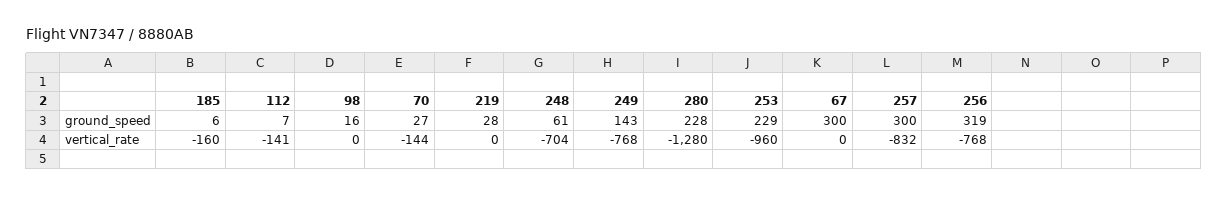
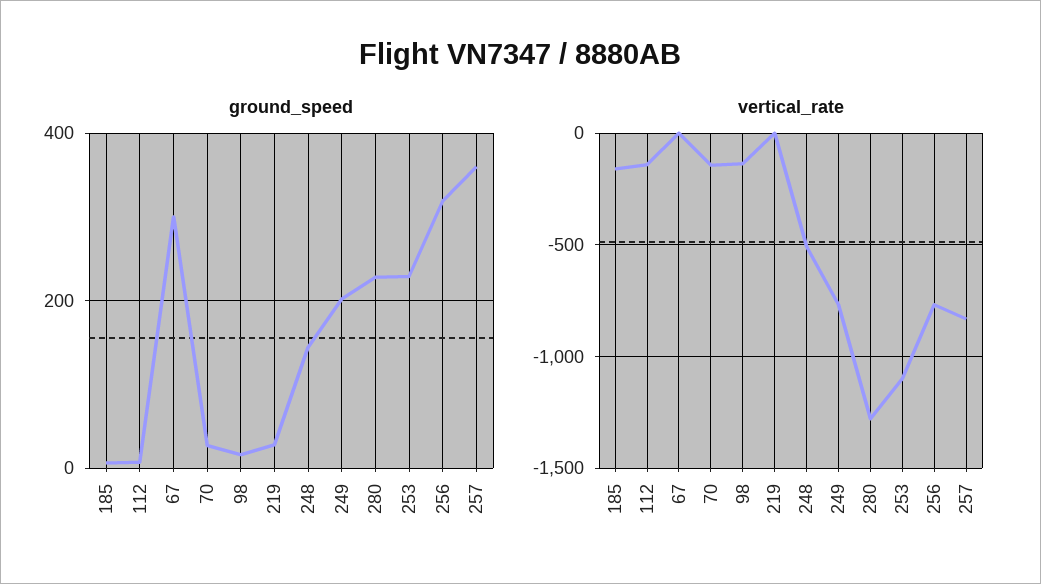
  {
    "ground_speed": {
      "185": 6,
      "112": 7,
      "98": 16,
      "70": 27,
      "219": 28,
-     "248": 61,
+     "248": 140,
-     "249": 143,
+     "249": 200,
      "280": 228,
      "253": 229,
      "67": 300,
-     "257": 300,
+     "257": 360,
      "256": 319
    },
    "vertical_rate": {
      "185": -160,
      "112": -141,
-     "98": 0,
+     "98": -150,
      "70": -144,
      "219": 0,
-     "248": -704,
+     "248": -500,
      "249": -768,
      "280": -1280,
-     "253": -960,
+     "253": -1100,
      "67": 0,
      "257": -832,
      "256": -768
    }
  }

